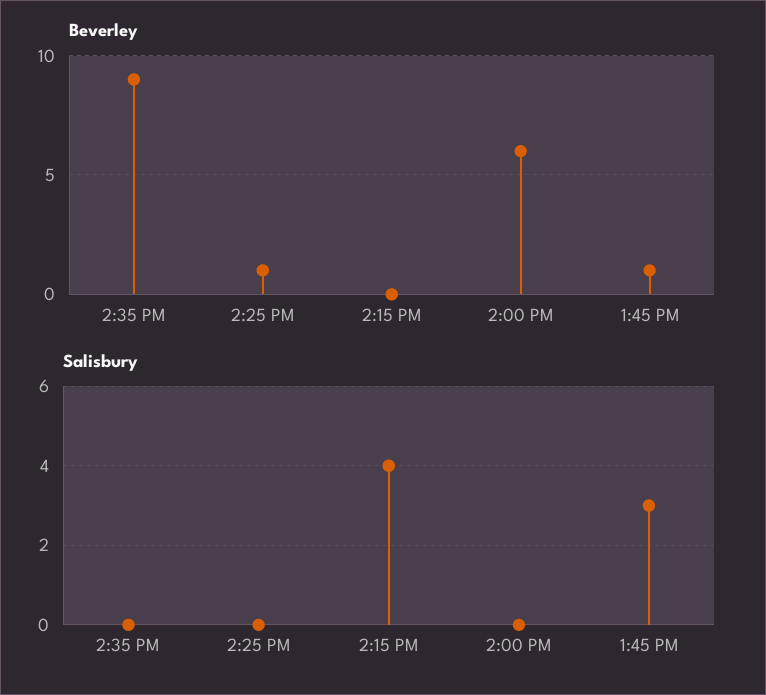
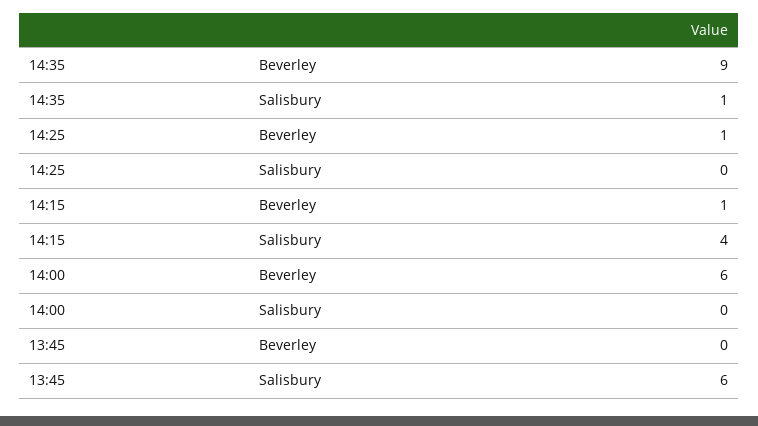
  {
    "Beverley": {
      "2:35 PM": 9,
      "2:25 PM": 1,
-     "2:15 PM": 0,
+     "2:15 PM": 1,
      "2:00 PM": 6,
-     "1:45 PM": 1
+     "1:45 PM": 0
    },
    "Salisbury": {
-     "2:35 PM": 0,
+     "2:35 PM": 1,
      "2:25 PM": 0,
      "2:15 PM": 4,
      "2:00 PM": 0,
-     "1:45 PM": 3
+     "1:45 PM": 6
    }
  }

